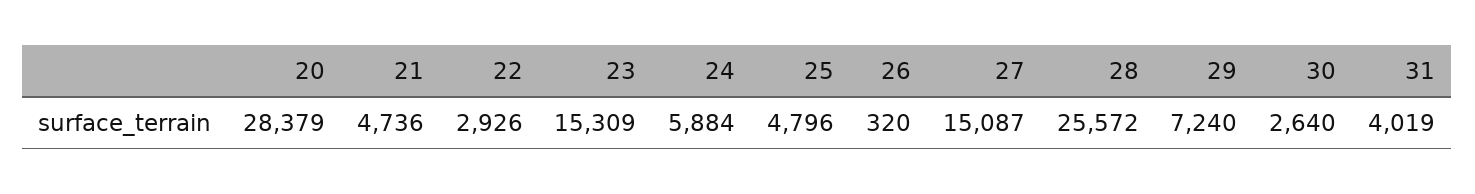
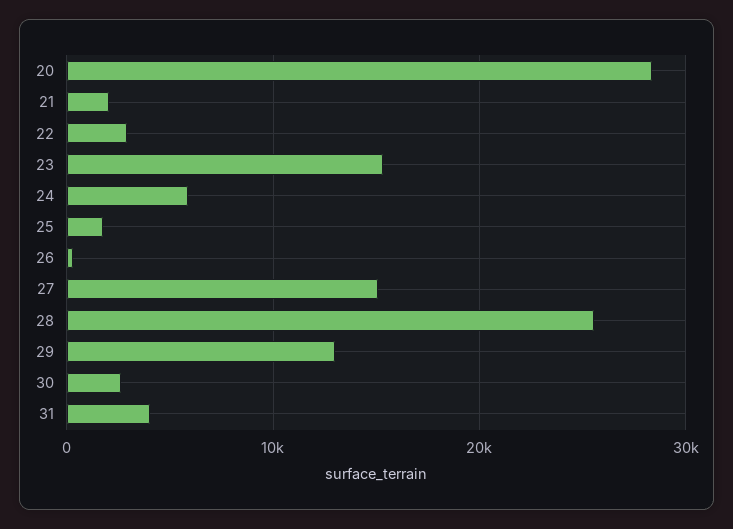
  {
    "20": 28379,
-   "21": 4736,
+   "21": 2000,
    "22": 2926,
    "23": 15309,
    "24": 5884,
-   "25": 4796,
+   "25": 2000,
    "26": 320,
    "27": 15087,
    "28": 25572,
-   "29": 7240,
+   "29": 13000,
    "30": 2640,
    "31": 4019
  }

